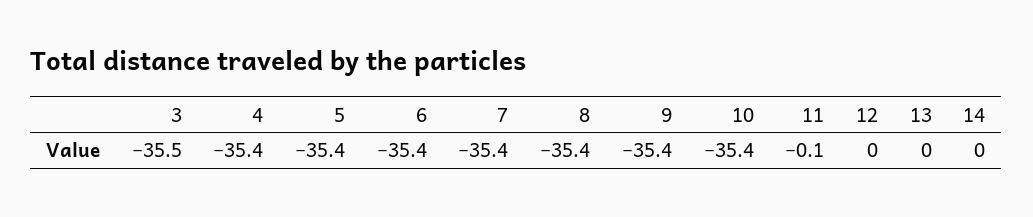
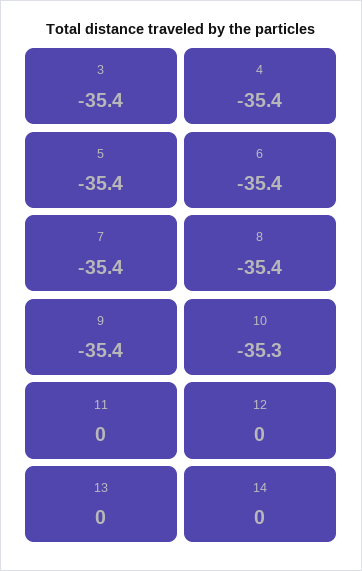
  {
-   "3": -35.5,
+   "3": -35.4,
    "4": -35.4,
    "5": -35.4,
    "6": -35.4,
    "7": -35.4,
    "8": -35.4,
    "9": -35.4,
-   "10": -35.4,
+   "10": -35.3,
-   "11": -0.1,
+   "11": 0,
    "12": 0,
    "13": 0,
    "14": 0
  }

